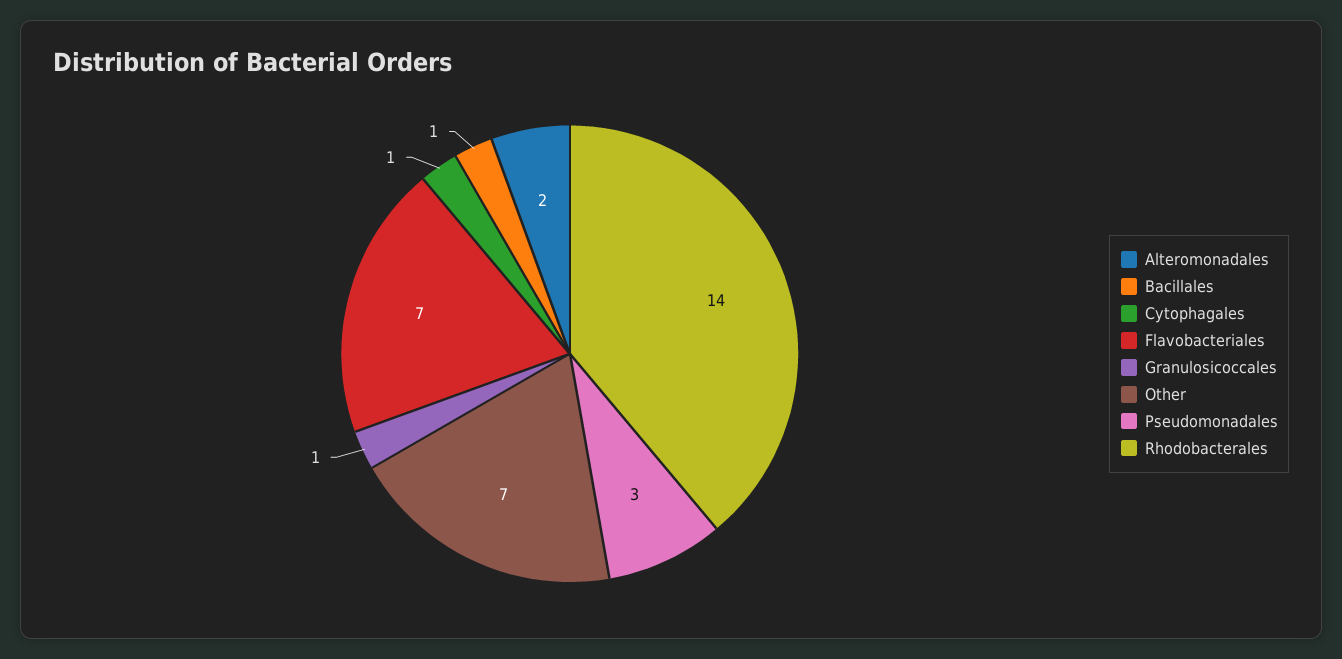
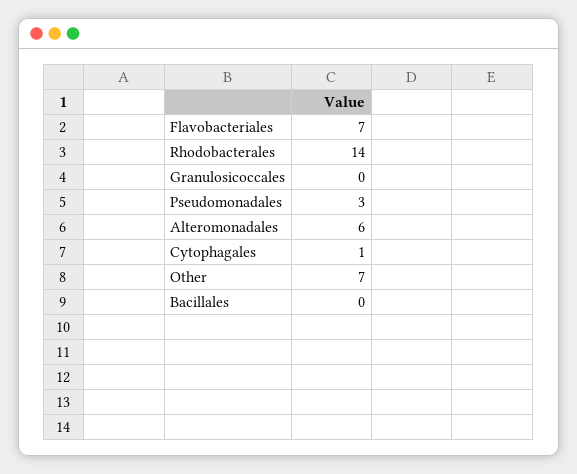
  {
-   "Alteromonadales": 2,
+   "Alteromonadales": 6,
-   "Bacillales": 1,
+   "Bacillales": 0,
    "Cytophagales": 1,
    "Flavobacteriales": 7,
-   "Granulosicoccales": 1,
+   "Granulosicoccales": 0,
    "Other": 7,
    "Pseudomonadales": 3,
    "Rhodobacterales": 14
  }

